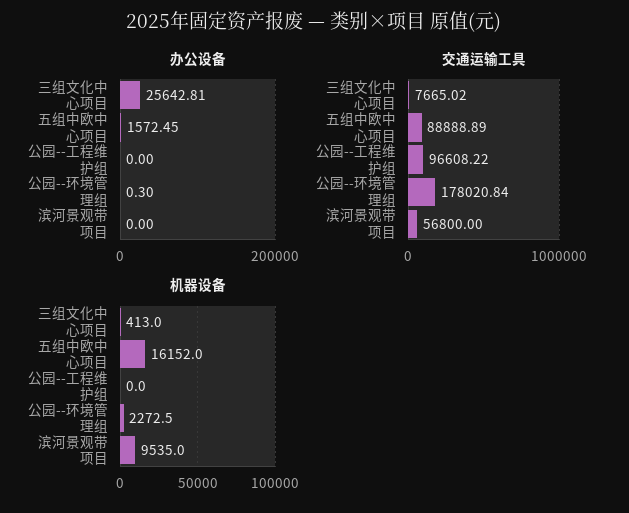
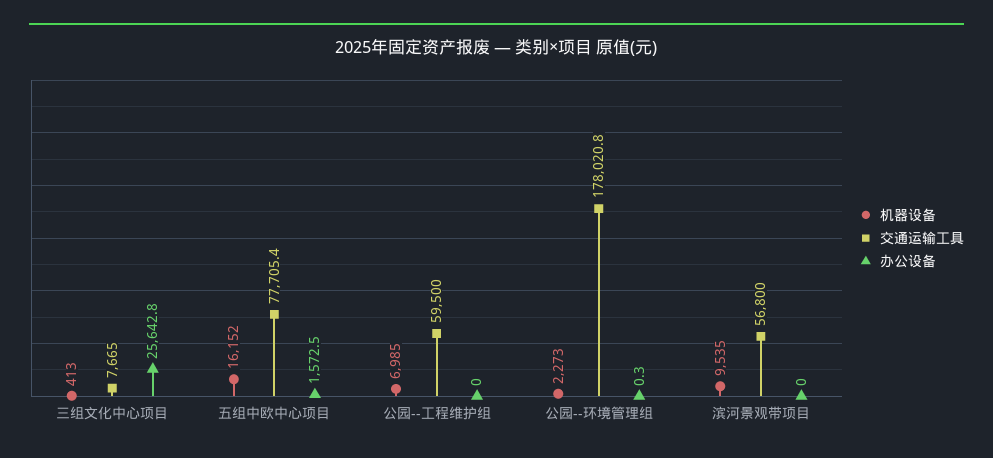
  {
    "办公设备": {
      "三组文化中心项目": 25642.81,
      "五组中欧中心项目": 1572.45,
      "公园--工程维护组": 0,
      "公园--环境管理组": 0.3,
      "滨河景观带项目": 0
    },
    "交通运输工具": {
      "三组文化中心项目": 7665.02,
-     "五组中欧中心项目": 88888.89,
+     "五组中欧中心项目": 77705.4,
-     "公园--工程维护组": 96608.22,
+     "公园--工程维护组": 59500,
      "公园--环境管理组": 178020.84,
      "滨河景观带项目": 56800
    },
    "机器设备": {
      "三组文化中心项目": 413,
      "五组中欧中心项目": 16152,
-     "公园--工程维护组": 0,
+     "公园--工程维护组": 6985,
      "公园--环境管理组": 2272.5,
      "滨河景观带项目": 9535
    }
  }

